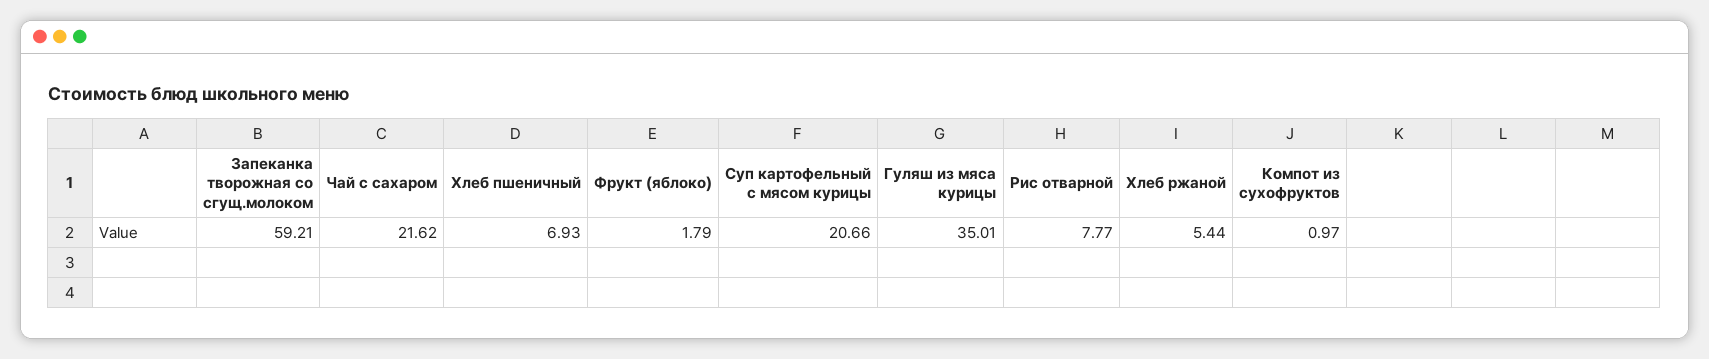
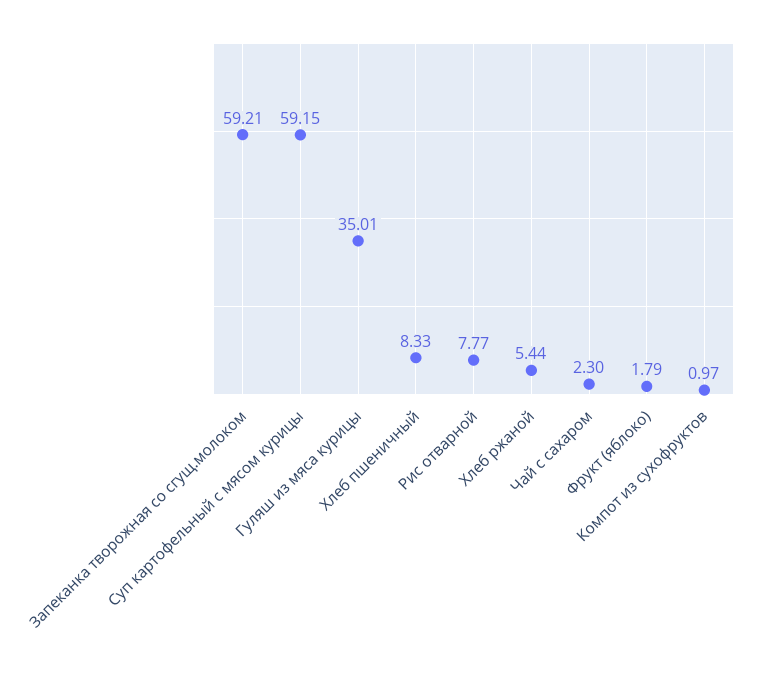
  {
    "Запеканка творожная со сгущ.молоком": 59.21,
-   "Чай с сахаром": 21.62,
+   "Чай с сахаром": 2.3,
-   "Хлеб пшеничный": 6.93,
+   "Хлеб пшеничный": 8.33,
    "Фрукт (яблоко)": 1.79,
-   "Суп картофельный с мясом курицы": 20.66,
+   "Суп картофельный с мясом курицы": 59.15,
    "Гуляш из мяса курицы": 35.01,
    "Рис отварной": 7.77,
    "Хлеб ржаной": 5.44,
    "Компот из сухофруктов": 0.97
  }

